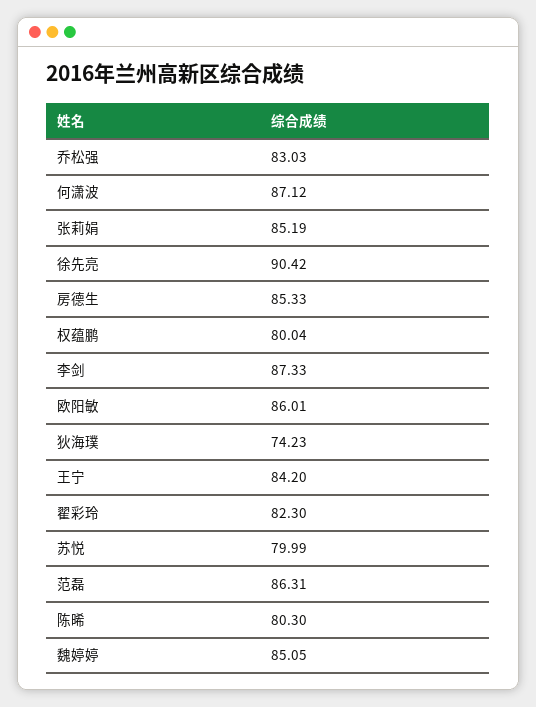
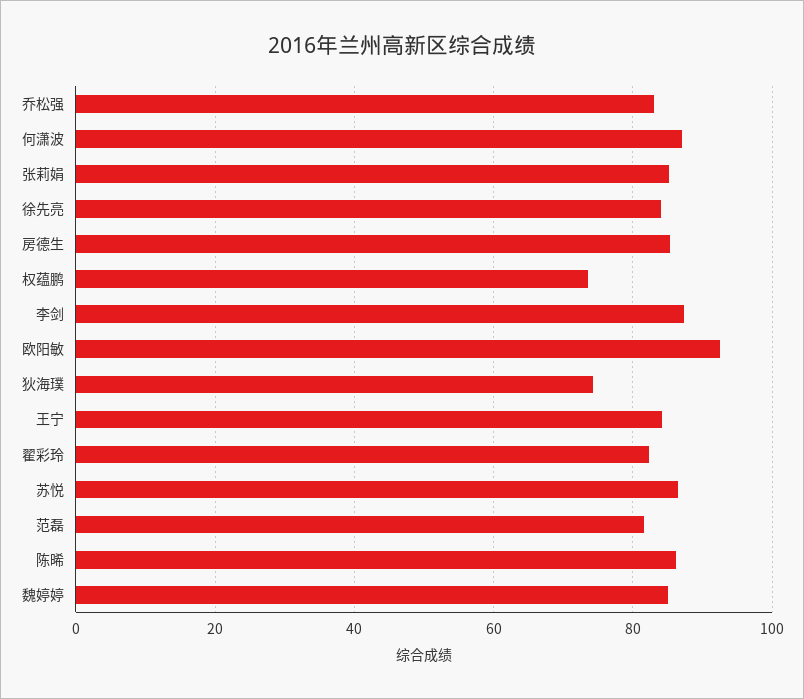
  {
    "乔松强": 83.03,
    "何潇波": 87.12,
    "张莉娟": 85.19,
-   "徐先亮": 90.42,
+   "徐先亮": 84,
    "房德生": 85.33,
-   "权蕴鹏": 80.04,
+   "权蕴鹏": 74,
    "李剑": 87.33,
-   "欧阳敏": 86.01,
+   "欧阳敏": 92,
    "狄海璞": 74.23,
    "王宁": 84.2,
    "翟彩玲": 82.3,
-   "苏悦": 79.99,
+   "苏悦": 86,
-   "范磊": 86.31,
+   "范磊": 82,
-   "陈晞": 80.3,
+   "陈晞": 86,
    "魏婷婷": 85.05
  }

